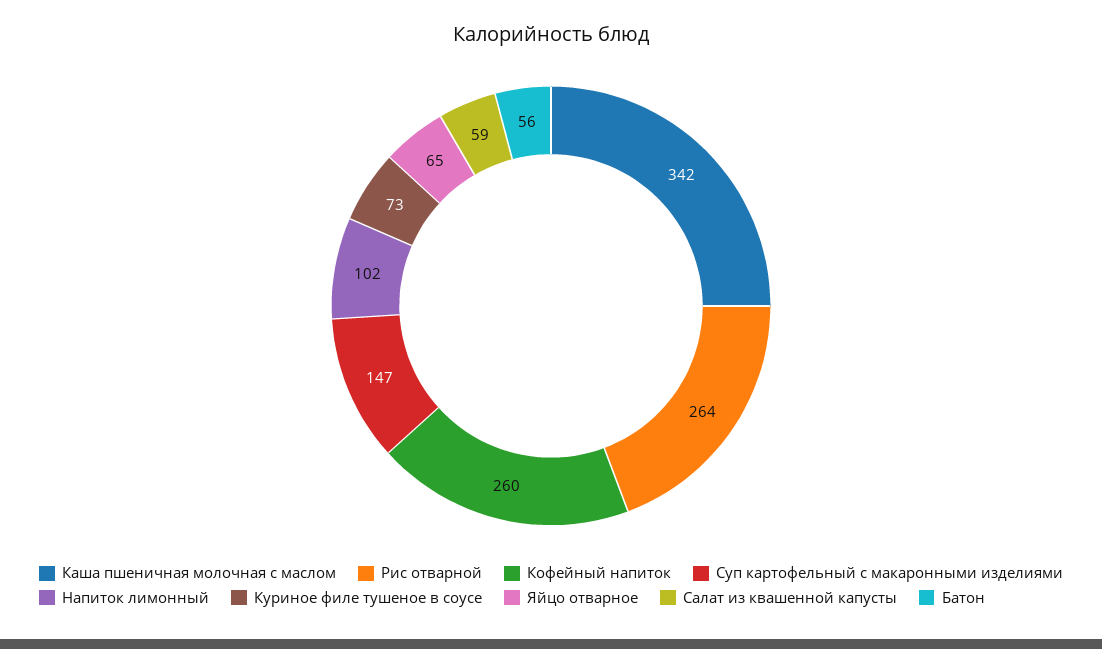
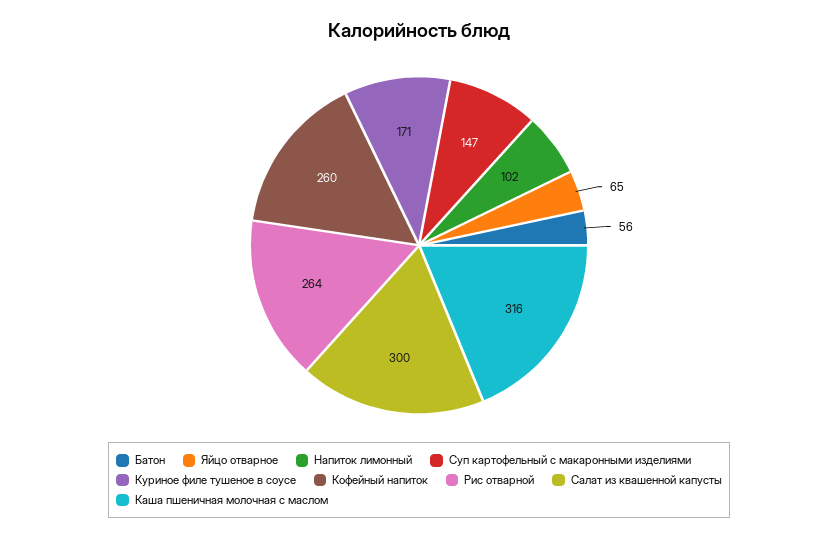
  {
-   "Каша пшеничная молочная с маслом": 342,
+   "Каша пшеничная молочная с маслом": 316,
    "Рис отварной": 264,
    "Кофейный напиток": 260,
    "Суп картофельный с макаронными изделиями": 147,
    "Напиток лимонный": 102,
-   "Куриное филе тушеное в соусе": 73,
+   "Куриное филе тушеное в соусе": 171,
    "Яйцо отварное": 65,
-   "Салат из квашенной капусты": 59,
+   "Салат из квашенной капусты": 300,
    "Батон": 56
  }

